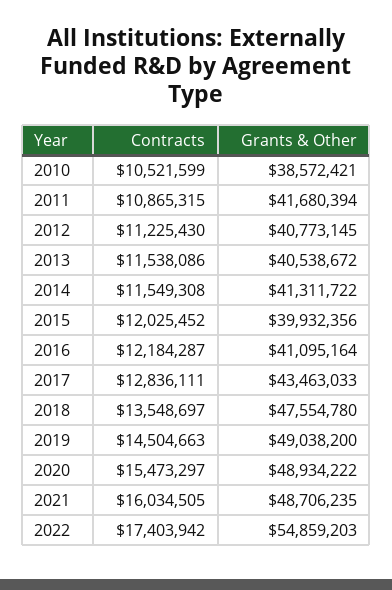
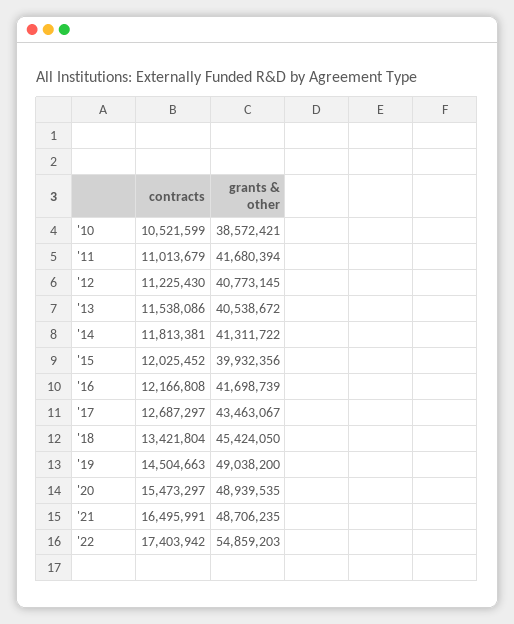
  {
    "Contracts": {
      "2010": 10521599,
-     "2011": 10865315,
+     "2011": 11013679,
      "2012": 11225430,
      "2013": 11538086,
-     "2014": 11549308,
+     "2014": 11813381,
      "2015": 12025452,
-     "2016": 12184287,
+     "2016": 12166808,
-     "2017": 12836111,
+     "2017": 12687297,
-     "2018": 13548697,
+     "2018": 13421804,
      "2019": 14504663,
      "2020": 15473297,
-     "2021": 16034505,
+     "2021": 16495991,
      "2022": 17403942
    },
    "Grants & Other": {
      "2010": 38572421,
      "2011": 41680394,
      "2012": 40773145,
      "2013": 40538672,
      "2014": 41311722,
      "2015": 39932356,
-     "2016": 41095164,
+     "2016": 41698739,
-     "2017": 43463033,
+     "2017": 43463067,
-     "2018": 47554780,
+     "2018": 45424050,
      "2019": 49038200,
-     "2020": 48934222,
+     "2020": 48939535,
      "2021": 48706235,
      "2022": 54859203
    }
  }

